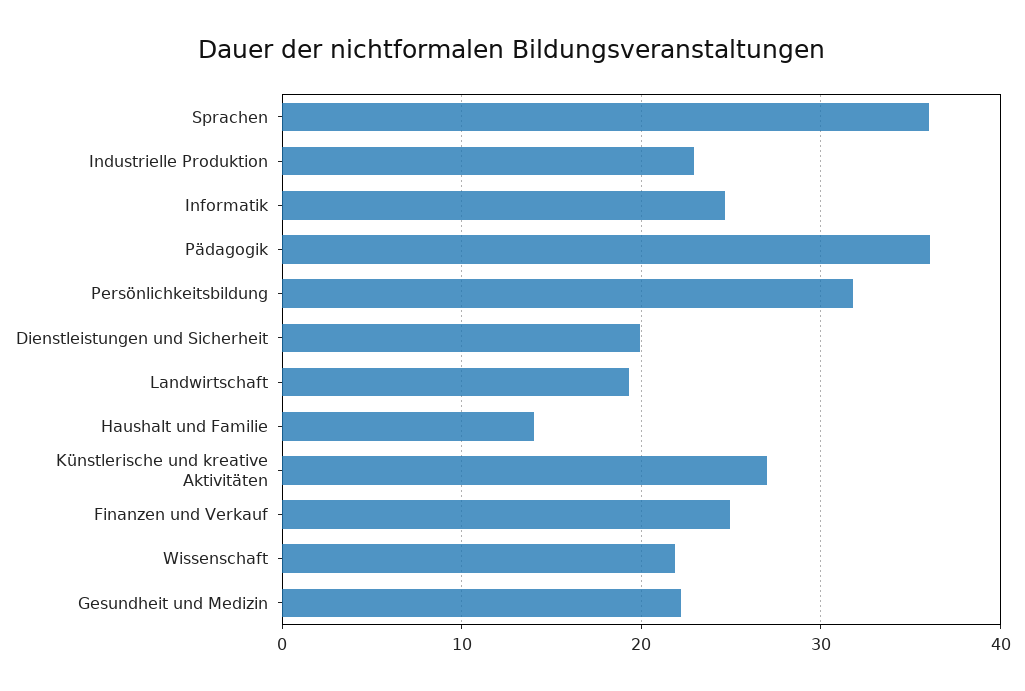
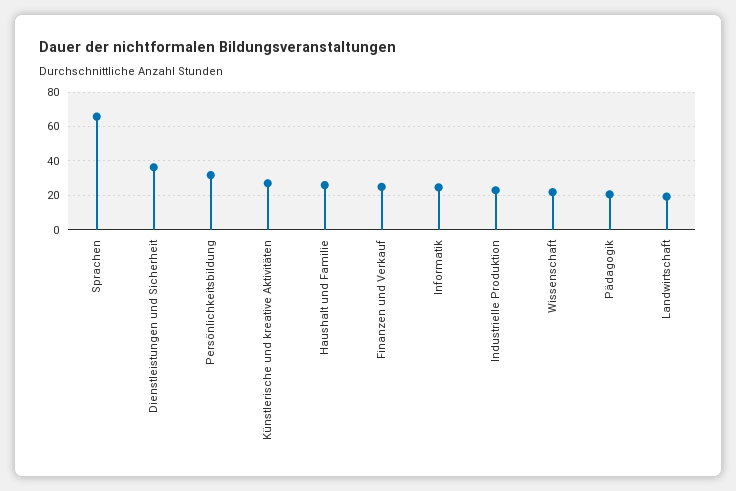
  {
-   "Sprachen": 36,
+   "Sprachen": 65,
    "Industrielle Produktion": 23,
    "Informatik": 25,
-   "Pädagogik": 36,
+   "Pädagogik": 20,
    "Persönlichkeitsbildung": 32,
-   "Dienstleistungen und Sicherheit": 20,
+   "Dienstleistungen und Sicherheit": 35,
    "Landwirtschaft": 19,
-   "Haushalt und Familie": 14,
+   "Haushalt und Familie": 25,
    "Künstlerische und kreative Aktivitäten": 27,
    "Finanzen und Verkauf": 25,
-   "Wissenschaft": 22,
+   "Wissenschaft": 22
-   "Gesundheit und Medizin": 22
  }

